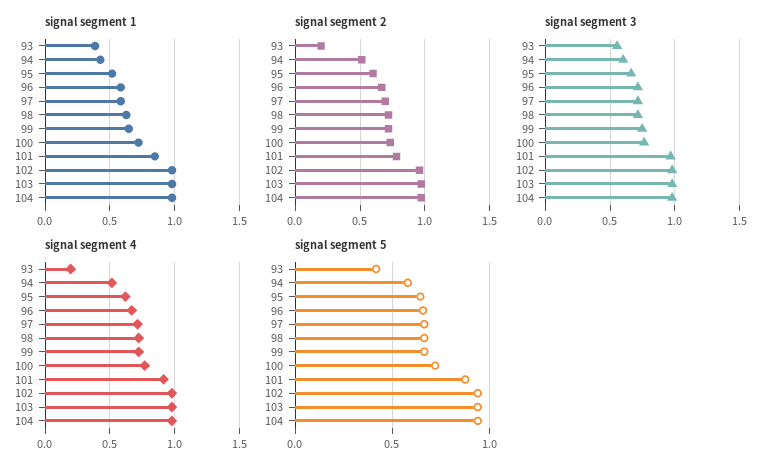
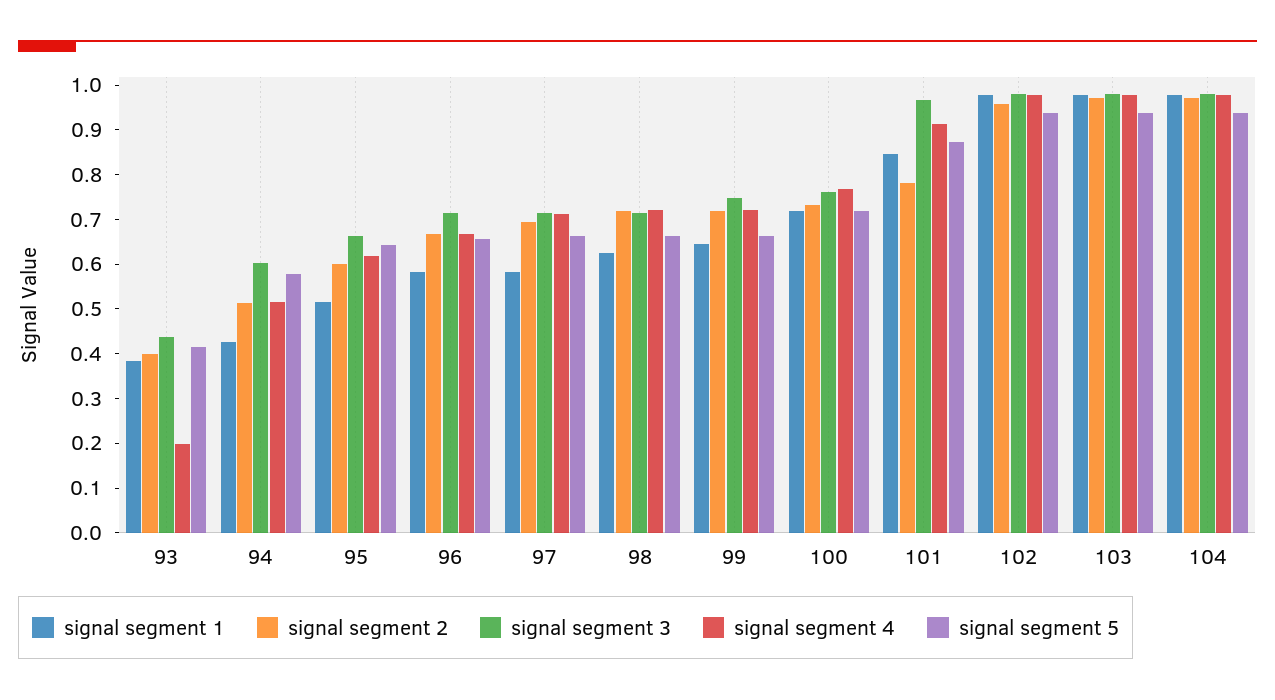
  {
    "signal segment 1": {
      "93": 0.38,
      "94": 0.42,
      "95": 0.52,
      "96": 0.58,
      "97": 0.58,
      "98": 0.62,
      "99": 0.64,
      "100": 0.72,
      "101": 0.84,
      "102": 0.98,
      "103": 0.98,
      "104": 0.98
    },
    "signal segment 2": {
-     "93": 0.2,
+     "93": 0.4,
      "94": 0.52,
      "95": 0.6,
      "96": 0.66,
      "97": 0.7,
      "98": 0.72,
      "99": 0.72,
      "100": 0.74,
      "101": 0.78,
      "102": 0.96,
      "103": 0.98,
      "104": 0.98
    },
    "signal segment 3": {
-     "93": 0.55,
+     "93": 0.44,
      "94": 0.6,
      "95": 0.66,
      "96": 0.72,
      "97": 0.72,
      "98": 0.72,
      "99": 0.74,
      "100": 0.76,
      "101": 0.96,
      "102": 0.98,
      "103": 0.98,
      "104": 0.98
    },
    "signal segment 4": {
      "93": 0.2,
      "94": 0.52,
      "95": 0.62,
      "96": 0.66,
      "97": 0.72,
      "98": 0.72,
      "99": 0.72,
      "100": 0.76,
      "101": 0.92,
      "102": 0.98,
      "103": 0.98,
      "104": 0.98
    },
    "signal segment 5": {
      "93": 0.42,
      "94": 0.58,
      "95": 0.64,
      "96": 0.66,
      "97": 0.66,
      "98": 0.66,
      "99": 0.66,
      "100": 0.72,
      "101": 0.88,
      "102": 0.94,
      "103": 0.94,
      "104": 0.94
    }
  }

